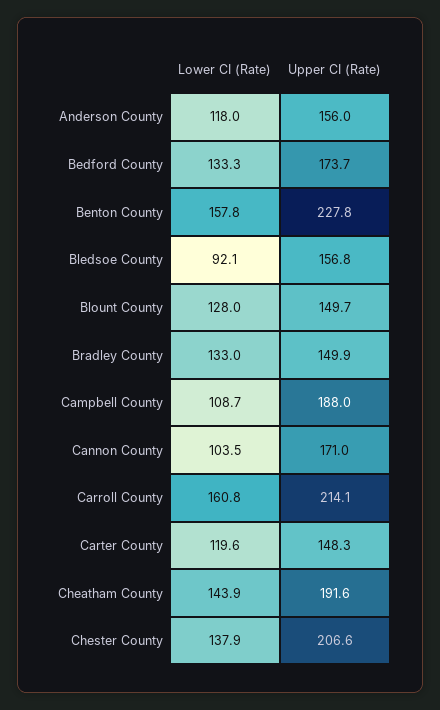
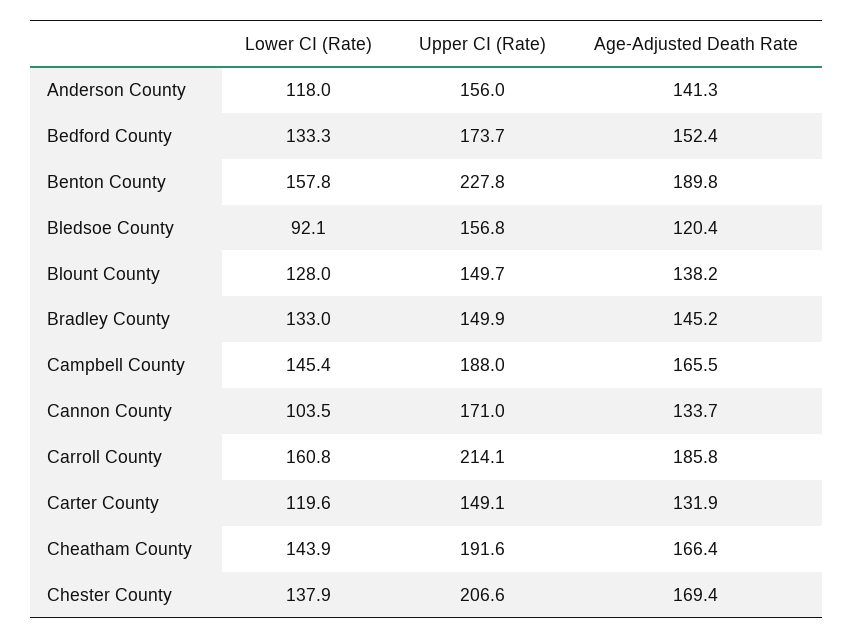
  {
    "Lower CI (Rate)": {
      "Anderson County": 118,
      "Bedford County": 133.3,
      "Benton County": 157.8,
      "Bledsoe County": 92.1,
      "Blount County": 128,
      "Bradley County": 133,
-     "Campbell County": 108.7,
+     "Campbell County": 145.4,
      "Cannon County": 103.5,
      "Carroll County": 160.8,
      "Carter County": 119.6,
      "Cheatham County": 143.9,
      "Chester County": 137.9
    },
    "Upper CI (Rate)": {
      "Anderson County": 156,
      "Bedford County": 173.7,
      "Benton County": 227.8,
      "Bledsoe County": 156.8,
      "Blount County": 149.7,
      "Bradley County": 149.9,
      "Campbell County": 188,
      "Cannon County": 171,
      "Carroll County": 214.1,
-     "Carter County": 148.3,
+     "Carter County": 149.1,
      "Cheatham County": 191.6,
      "Chester County": 206.6
-   }
+   },
+   "Age-Adjusted Death Rate": {
+     "Anderson County": 141.3,
+     "Bedford County": 152.4,
+     "Benton County": 189.8,
+     "Bledsoe County": 120.4,
+     "Blount County": 138.2,
+     "Bradley County": 145.2,
+     "Campbell County": 165.5,
+     "Cannon County": 133.7,
+     "Carroll County": 185.8,
+     "Carter County": 131.9,
+     "Cheatham County": 166.4,
+     "Chester County": 169.4
+   }
  }

